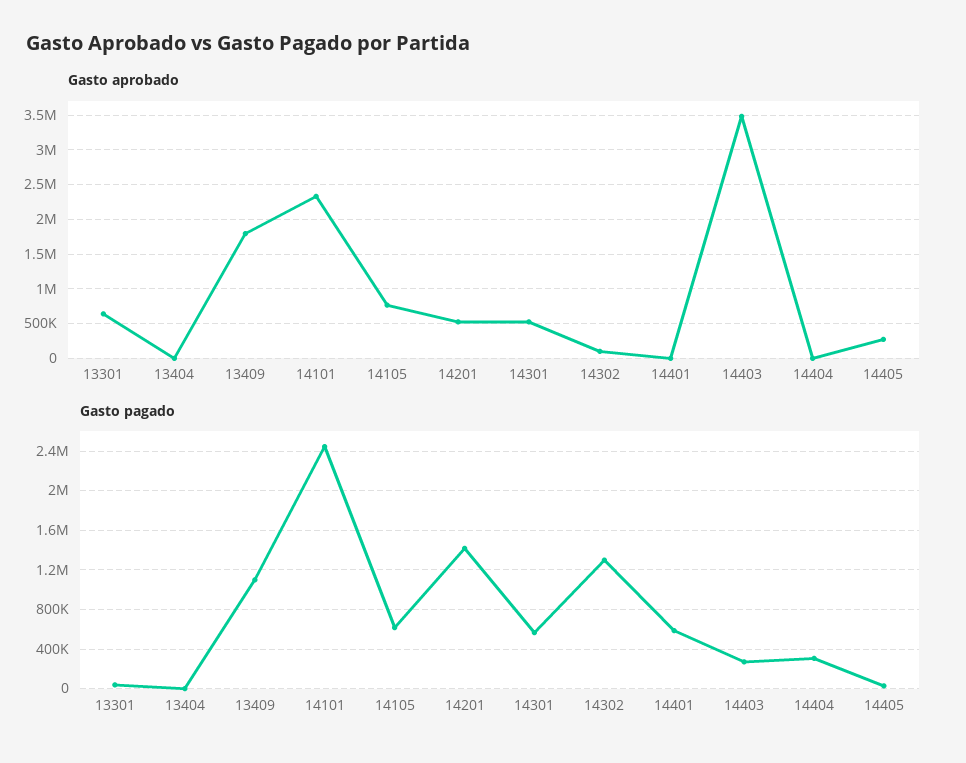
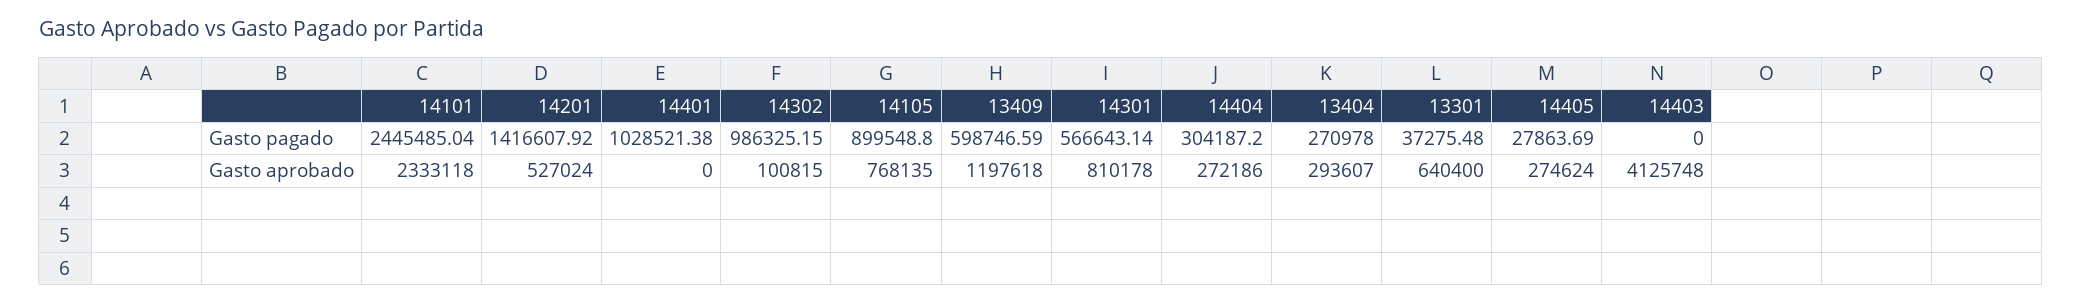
  {
    "Gasto aprobado": {
      "13301": 640400,
-     "13404": 0,
+     "13404": 293607,
-     "13409": 1800000,
+     "13409": 1197618,
      "14101": 2333118,
      "14105": 768135,
      "14201": 527024,
-     "14301": 500000,
+     "14301": 810178,
      "14302": 100815,
      "14401": 0,
-     "14403": 3500000,
+     "14403": 4125748,
-     "14404": 0,
+     "14404": 272186,
      "14405": 274624
    },
    "Gasto pagado": {
      "13301": 37275.48,
-     "13404": 0,
+     "13404": 270978,
-     "13409": 1100000,
+     "13409": 598746.59,
      "14101": 2445485.04,
-     "14105": 600000,
+     "14105": 899548.8,
      "14201": 1416607.92,
      "14301": 566643.14,
-     "14302": 1300000,
+     "14302": 986325.15,
-     "14401": 600000,
+     "14401": 1028521.38,
-     "14403": 300000,
+     "14403": 0,
      "14404": 304187.2,
      "14405": 27863.69
    }
  }

